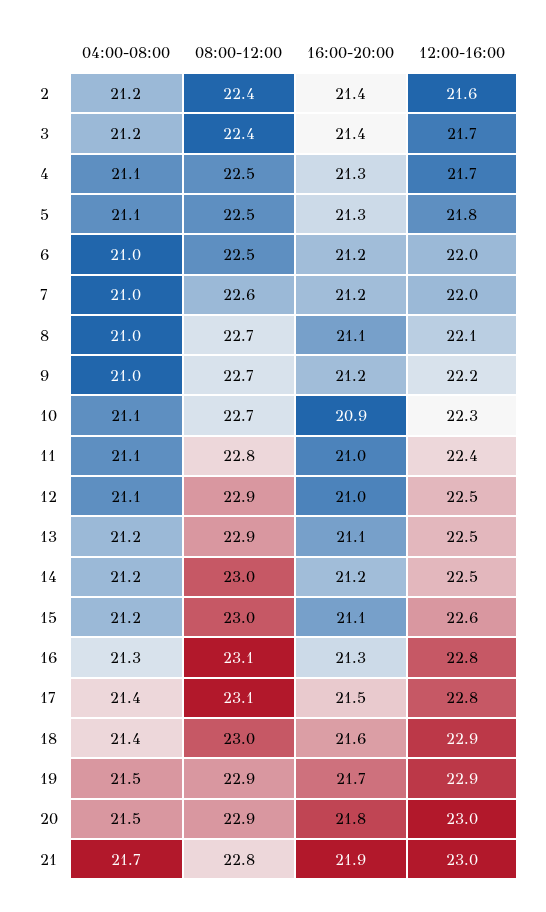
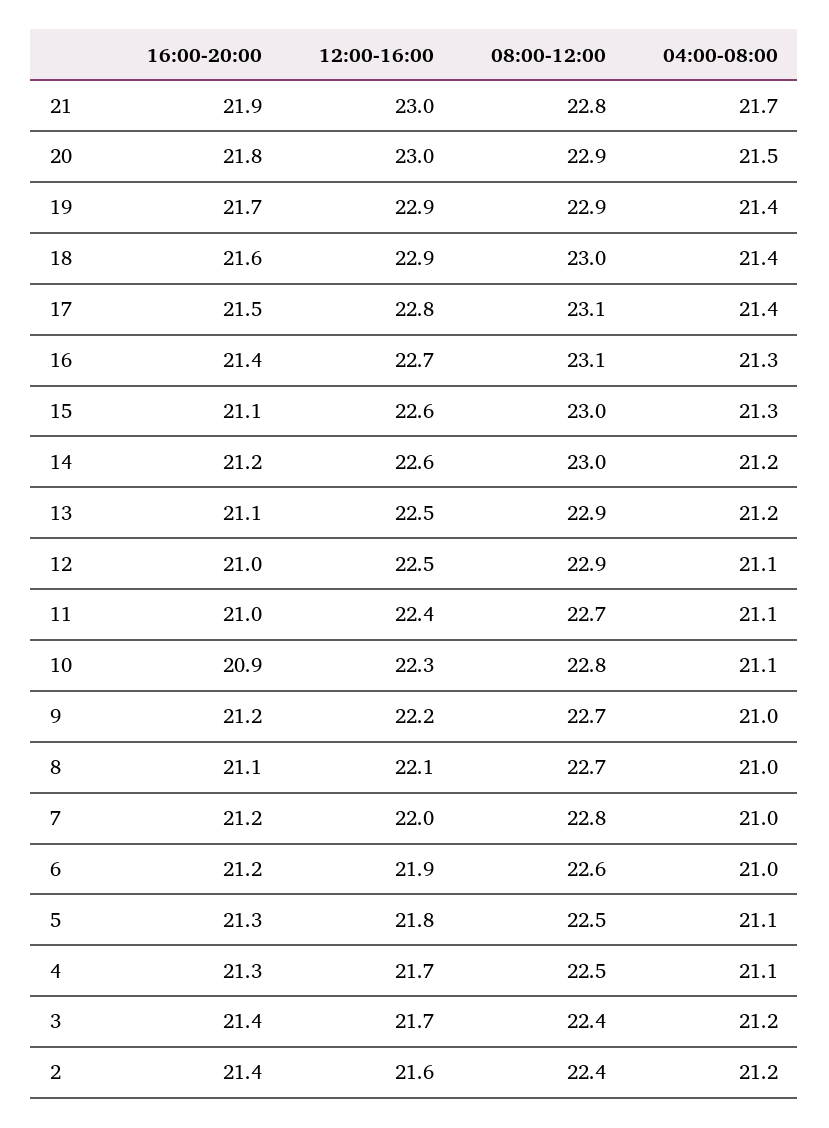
  {
    "04:00-08:00": {
      "2": 21.2,
      "3": 21.2,
      "4": 21.1,
      "5": 21.1,
      "6": 21,
      "7": 21,
      "8": 21,
      "9": 21,
      "10": 21.1,
      "11": 21.1,
      "12": 21.1,
      "13": 21.2,
      "14": 21.2,
-     "15": 21.2,
+     "15": 21.3,
      "16": 21.3,
      "17": 21.4,
      "18": 21.4,
-     "19": 21.5,
+     "19": 21.4,
      "20": 21.5,
      "21": 21.7
    },
    "08:00-12:00": {
      "2": 22.4,
      "3": 22.4,
      "4": 22.5,
      "5": 22.5,
-     "6": 22.5,
+     "6": 22.6,
-     "7": 22.6,
+     "7": 22.8,
      "8": 22.7,
      "9": 22.7,
-     "10": 22.7,
+     "10": 22.8,
-     "11": 22.8,
+     "11": 22.7,
      "12": 22.9,
      "13": 22.9,
      "14": 23,
      "15": 23,
      "16": 23.1,
      "17": 23.1,
      "18": 23,
      "19": 22.9,
      "20": 22.9,
      "21": 22.8
    },
    "16:00-20:00": {
      "2": 21.4,
      "3": 21.4,
      "4": 21.3,
      "5": 21.3,
      "6": 21.2,
      "7": 21.2,
      "8": 21.1,
      "9": 21.2,
      "10": 20.9,
      "11": 21,
      "12": 21,
      "13": 21.1,
      "14": 21.2,
      "15": 21.1,
-     "16": 21.3,
+     "16": 21.4,
      "17": 21.5,
      "18": 21.6,
      "19": 21.7,
      "20": 21.8,
      "21": 21.9
    },
    "12:00-16:00": {
      "2": 21.6,
      "3": 21.7,
      "4": 21.7,
      "5": 21.8,
-     "6": 22,
+     "6": 21.9,
      "7": 22,
      "8": 22.1,
      "9": 22.2,
      "10": 22.3,
      "11": 22.4,
      "12": 22.5,
      "13": 22.5,
-     "14": 22.5,
+     "14": 22.6,
      "15": 22.6,
-     "16": 22.8,
+     "16": 22.7,
      "17": 22.8,
      "18": 22.9,
      "19": 22.9,
      "20": 23,
      "21": 23
    }
  }

